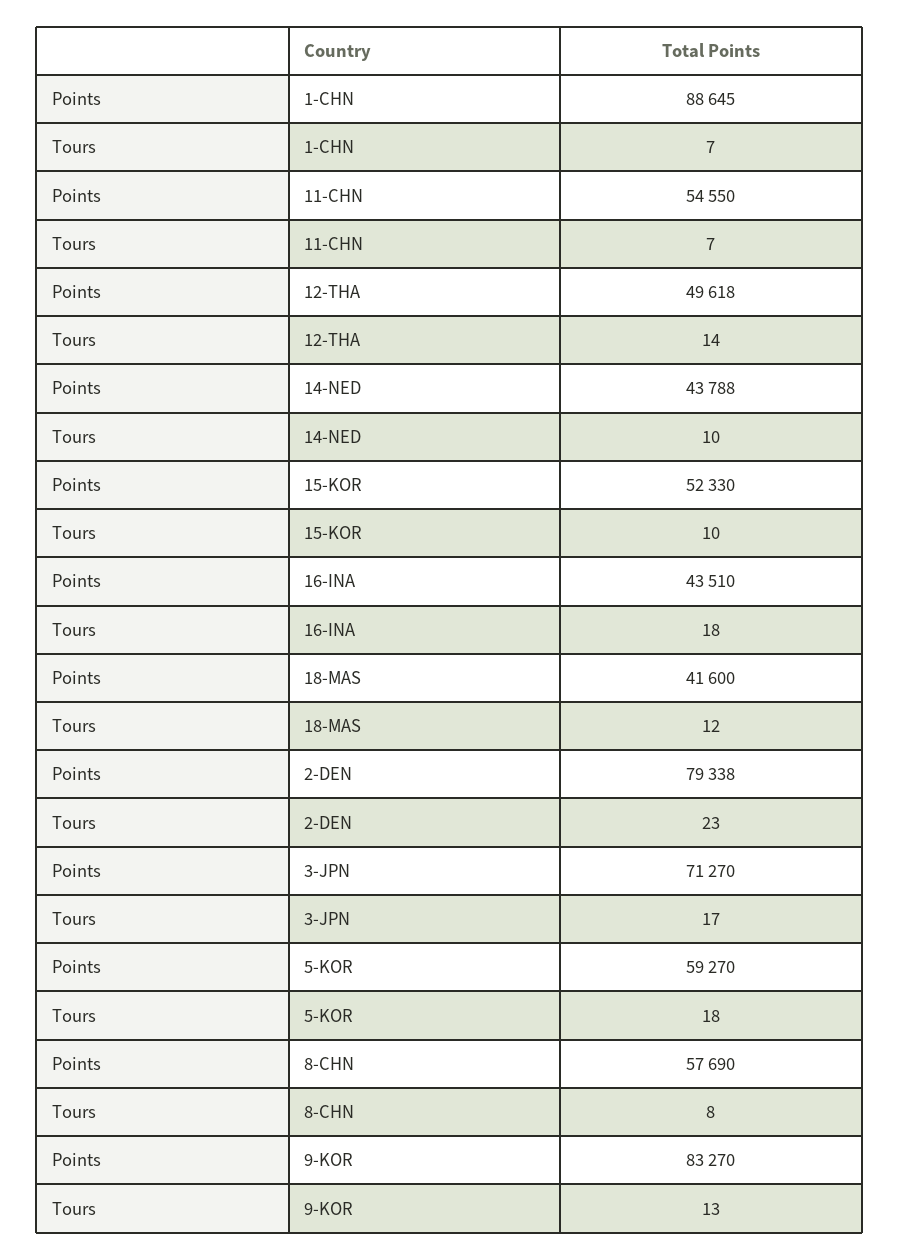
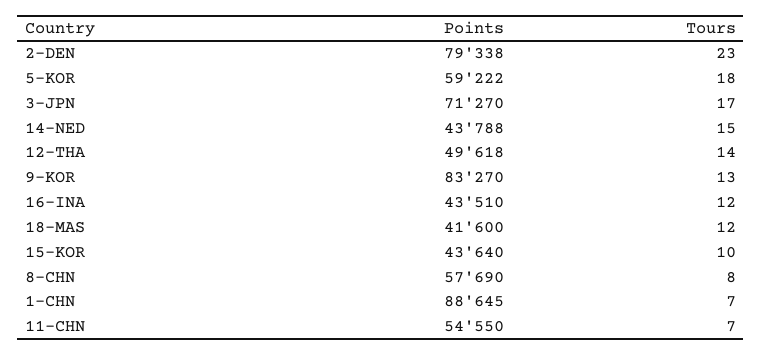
  {
    "Points": {
      "1-CHN": 88645,
      "11-CHN": 54550,
      "12-THA": 49618,
      "14-NED": 43788,
-     "15-KOR": 52330,
+     "15-KOR": 43640,
      "16-INA": 43510,
      "18-MAS": 41600,
      "2-DEN": 79338,
      "3-JPN": 71270,
-     "5-KOR": 59270,
+     "5-KOR": 59222,
      "8-CHN": 57690,
      "9-KOR": 83270
    },
    "Tours": {
      "1-CHN": 7,
      "11-CHN": 7,
      "12-THA": 14,
-     "14-NED": 10,
+     "14-NED": 15,
      "15-KOR": 10,
-     "16-INA": 18,
+     "16-INA": 12,
      "18-MAS": 12,
      "2-DEN": 23,
      "3-JPN": 17,
      "5-KOR": 18,
      "8-CHN": 8,
      "9-KOR": 13
    }
  }

